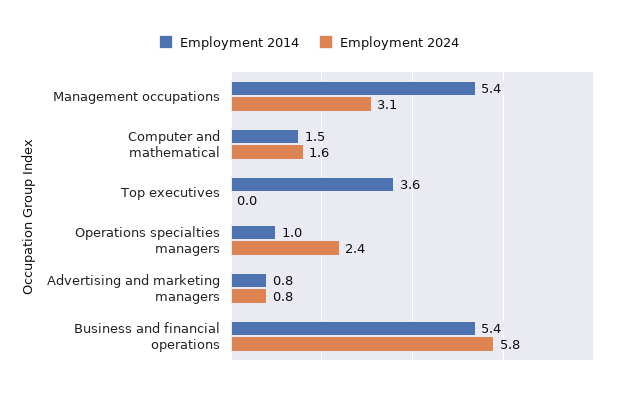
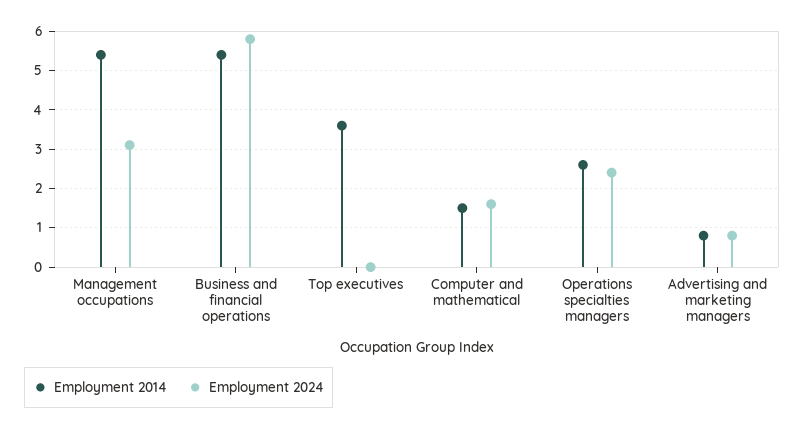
  {
    "Employment 2014": {
      "Management occupations": 5.4,
      "Computer and mathematical": 1.5,
      "Top executives": 3.6,
-     "Operations specialties managers": 1,
+     "Operations specialties managers": 2.5,
      "Advertising and marketing managers": 0.8,
      "Business and financial operations": 5.4
    },
    "Employment 2024": {
      "Management occupations": 3.1,
      "Computer and mathematical": 1.6,
      "Top executives": 0,
      "Operations specialties managers": 2.4,
      "Advertising and marketing managers": 0.8,
      "Business and financial operations": 5.8
    }
  }

